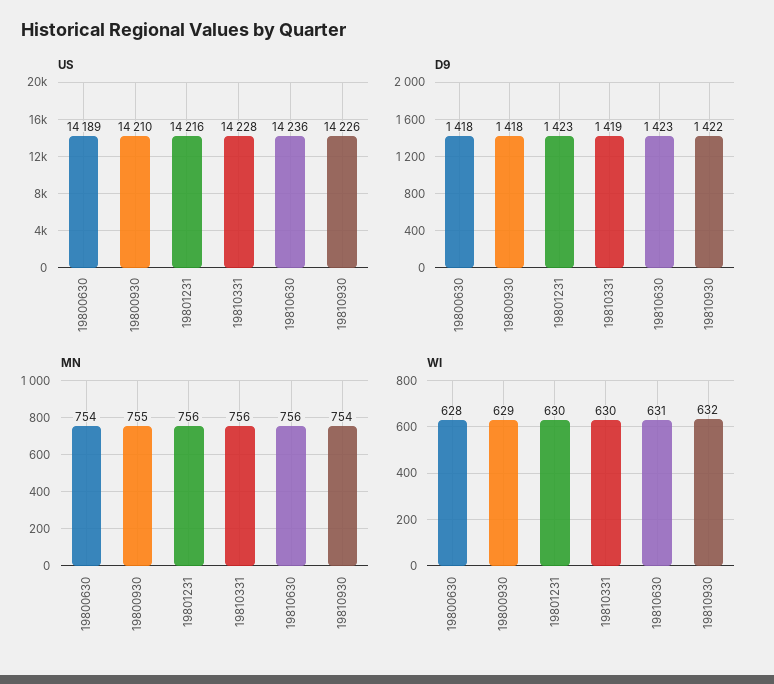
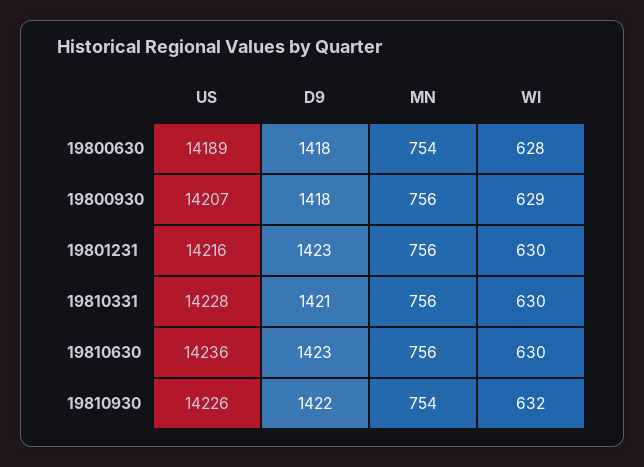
  {
    "US": {
      "19800630": 14189,
-     "19800930": 14210,
+     "19800930": 14207,
      "19801231": 14216,
      "19810331": 14228,
      "19810630": 14236,
      "19810930": 14226
    },
    "D9": {
      "19800630": 1418,
      "19800930": 1418,
      "19801231": 1423,
-     "19810331": 1419,
+     "19810331": 1421,
      "19810630": 1423,
      "19810930": 1422
    },
    "MN": {
      "19800630": 754,
-     "19800930": 755,
+     "19800930": 756,
      "19801231": 756,
      "19810331": 756,
      "19810630": 756,
      "19810930": 754
    },
    "WI": {
      "19800630": 628,
      "19800930": 629,
      "19801231": 630,
      "19810331": 630,
-     "19810630": 631,
+     "19810630": 630,
      "19810930": 632
    }
  }

